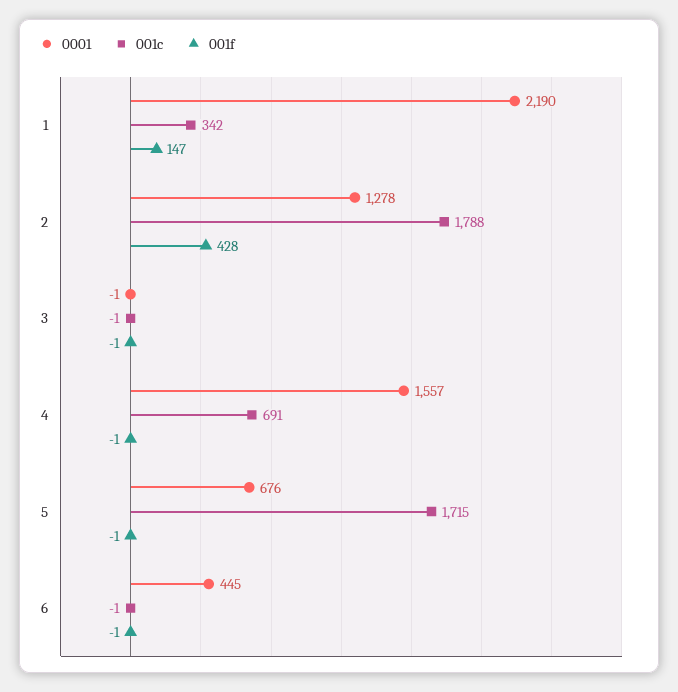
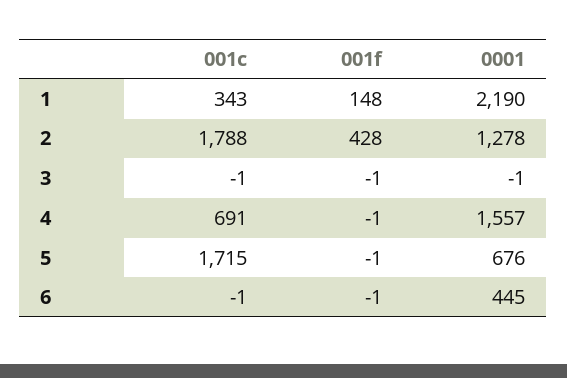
  {
    "0001": {
      "1": 2190,
      "2": 1278,
      "3": -1,
      "4": 1557,
      "5": 676,
      "6": 445
    },
    "001c": {
-     "1": 342,
+     "1": 343,
      "2": 1788,
      "3": -1,
      "4": 691,
      "5": 1715,
      "6": -1
    },
    "001f": {
-     "1": 147,
+     "1": 148,
      "2": 428,
      "3": -1,
      "4": -1,
      "5": -1,
      "6": -1
    }
  }

